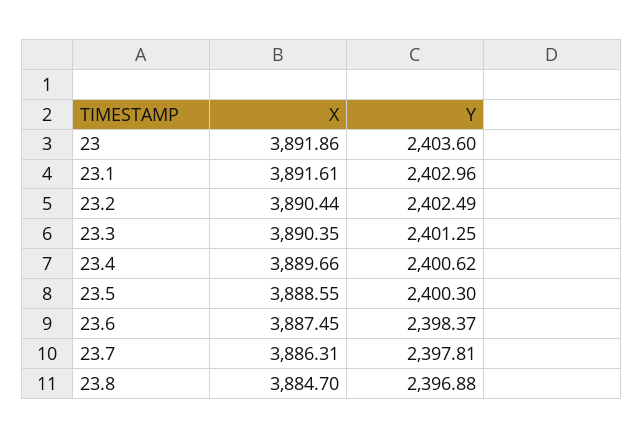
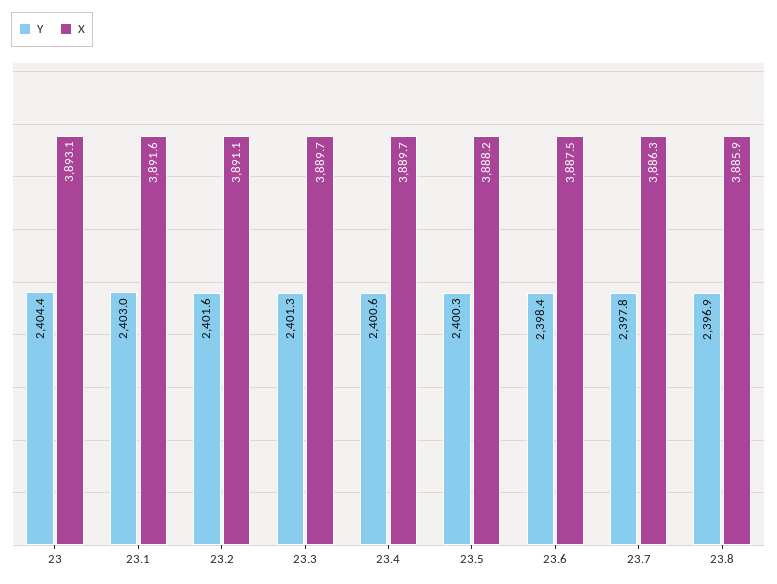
  {
    "X": {
-     "23": 3891.86,
+     "23": 3893.1,
      "23.1": 3891.61,
-     "23.2": 3890.44,
+     "23.2": 3891.1,
-     "23.3": 3890.35,
+     "23.3": 3889.7,
      "23.4": 3889.66,
-     "23.5": 3888.55,
+     "23.5": 3888.2,
      "23.6": 3887.45,
      "23.7": 3886.31,
-     "23.8": 3884.7
+     "23.8": 3885.9
    },
    "Y": {
-     "23": 2403.6,
+     "23": 2404.4,
      "23.1": 2402.96,
-     "23.2": 2402.49,
+     "23.2": 2401.6,
      "23.3": 2401.25,
      "23.4": 2400.62,
      "23.5": 2400.3,
      "23.6": 2398.37,
      "23.7": 2397.81,
      "23.8": 2396.88
    }
  }

